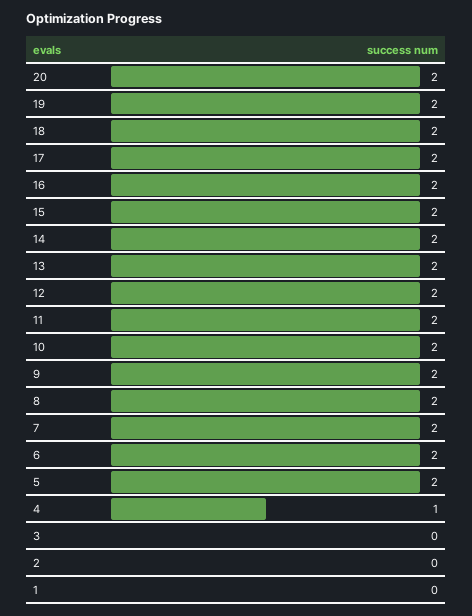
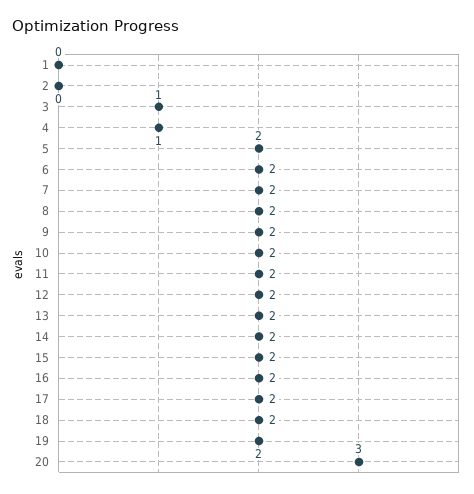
  {
-   "20": 2,
+   "20": 3,
    "19": 2,
    "18": 2,
    "17": 2,
    "16": 2,
    "15": 2,
    "14": 2,
    "13": 2,
    "12": 2,
    "11": 2,
    "10": 2,
    "9": 2,
    "8": 2,
    "7": 2,
    "6": 2,
    "5": 2,
    "4": 1,
-   "3": 0,
+   "3": 1,
    "2": 0,
    "1": 0
  }

